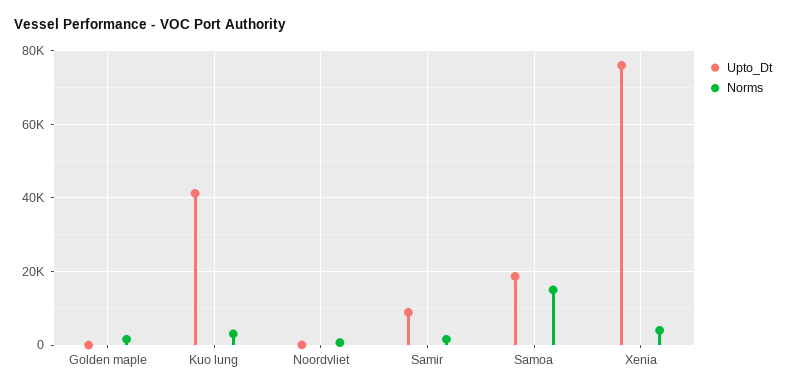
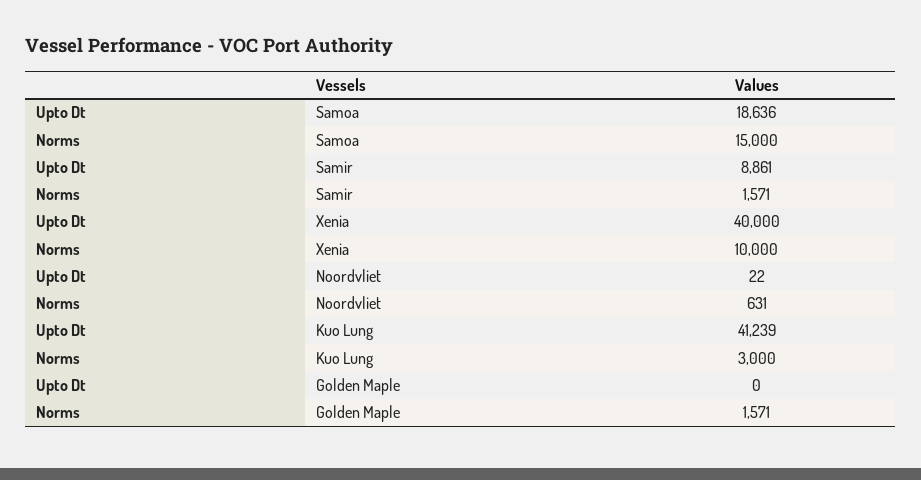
  {
    "Upto_Dt": {
      "Golden maple": 0,
      "Kuo lung": 41239,
      "Noordvliet": 22,
      "Samir": 8861,
      "Samoa": 18636,
-     "Xenia": 76000
+     "Xenia": 40000
    },
    "Norms": {
      "Golden maple": 1571,
      "Kuo lung": 3000,
      "Noordvliet": 631,
      "Samir": 1571,
      "Samoa": 15000,
-     "Xenia": 4000
+     "Xenia": 10000
    }
  }

